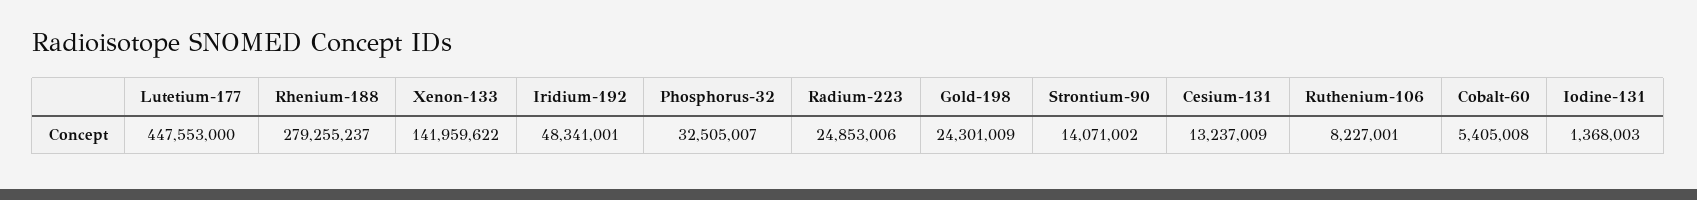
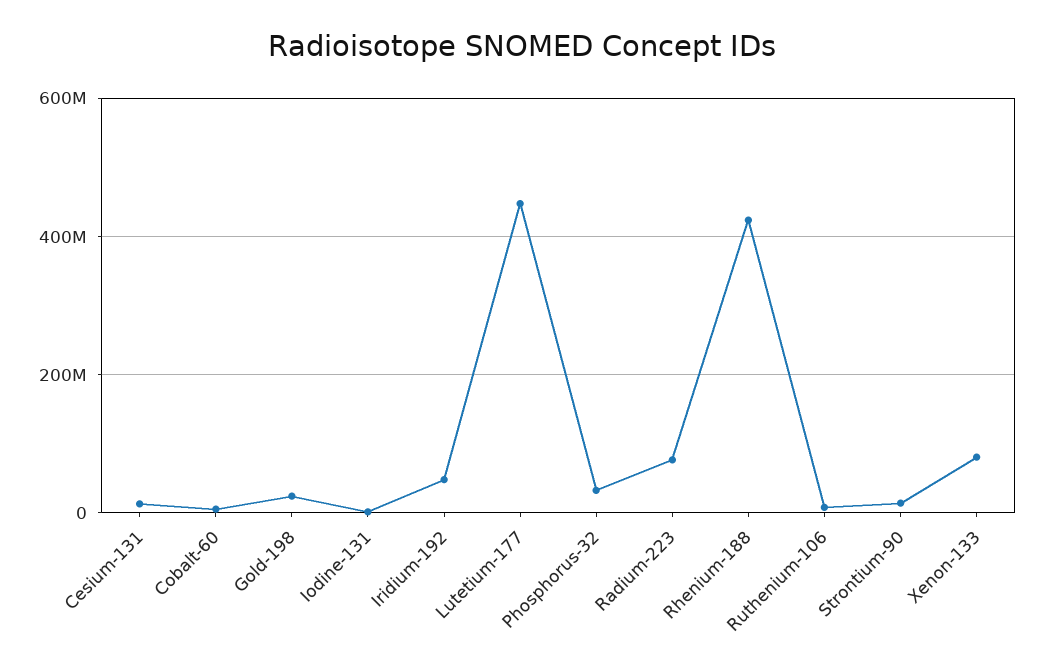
  {
    "Lutetium-177": 447553000,
-   "Rhenium-188": 279255237,
+   "Rhenium-188": 420000000,
-   "Xenon-133": 141959622,
+   "Xenon-133": 80000000,
    "Iridium-192": 48341001,
    "Phosphorus-32": 32505007,
-   "Radium-223": 24853006,
+   "Radium-223": 80000000,
    "Gold-198": 24301009,
    "Strontium-90": 14071002,
    "Cesium-131": 13237009,
    "Ruthenium-106": 8227001,
    "Cobalt-60": 5405008,
    "Iodine-131": 1368003
  }

